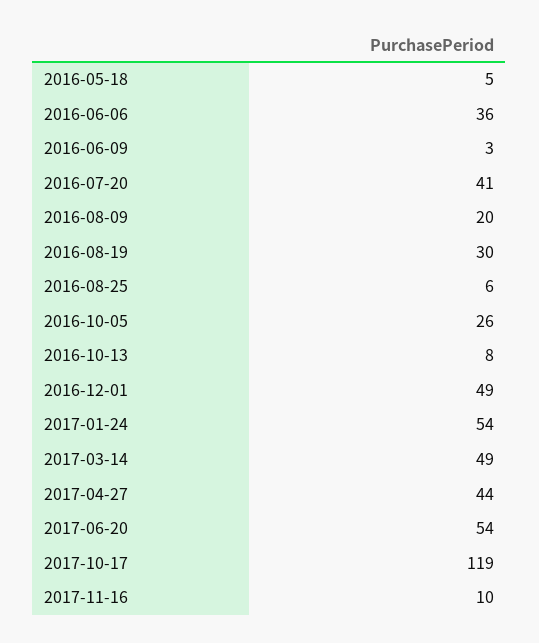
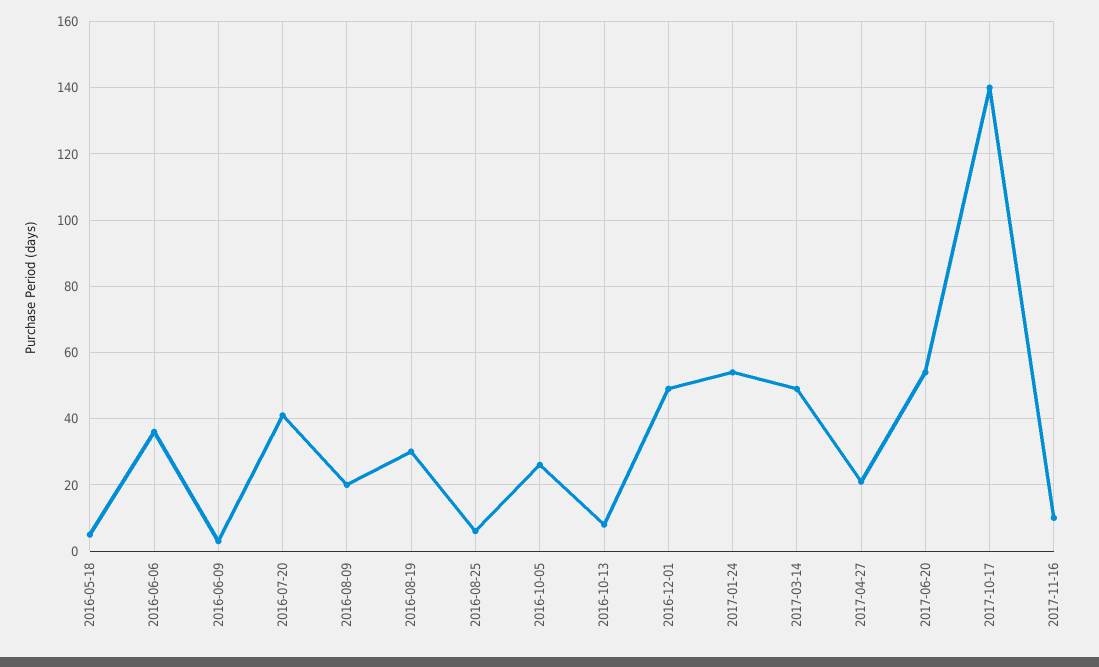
  {
    "2016-05-18": 5,
    "2016-06-06": 36,
    "2016-06-09": 3,
    "2016-07-20": 41,
    "2016-08-09": 20,
    "2016-08-19": 30,
    "2016-08-25": 6,
    "2016-10-05": 26,
    "2016-10-13": 8,
    "2016-12-01": 49,
    "2017-01-24": 54,
    "2017-03-14": 49,
-   "2017-04-27": 44,
+   "2017-04-27": 20,
    "2017-06-20": 54,
-   "2017-10-17": 119,
+   "2017-10-17": 140,
    "2017-11-16": 10
  }

